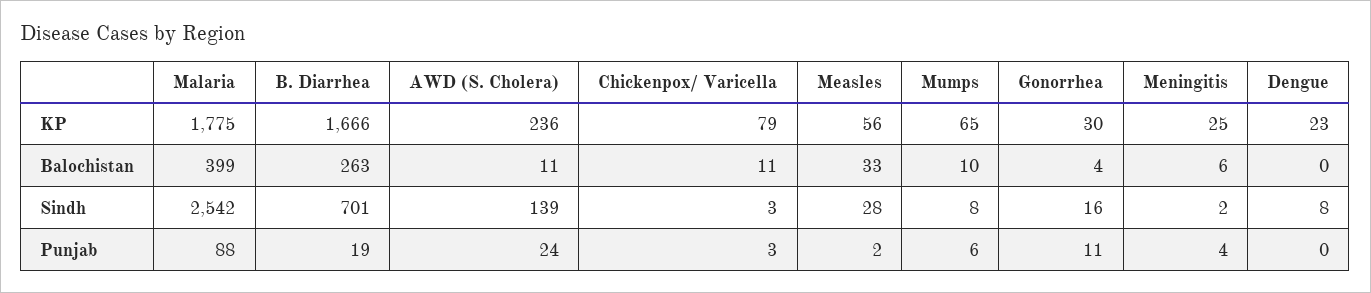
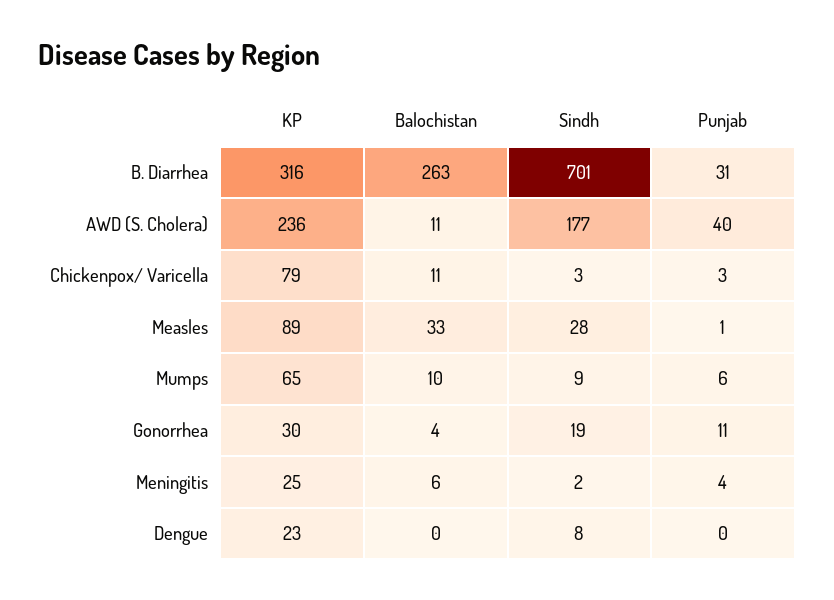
  {
-   "Malaria": {
-     "KP": 1775,
-     "Balochistan": 399,
-     "Sindh": 2542,
-     "Punjab": 88
-   },
    "B. Diarrhea": {
-     "KP": 1666,
+     "KP": 316,
      "Balochistan": 263,
      "Sindh": 701,
-     "Punjab": 19
+     "Punjab": 31
    },
    "AWD (S. Cholera)": {
      "KP": 236,
      "Balochistan": 11,
-     "Sindh": 139,
+     "Sindh": 177,
-     "Punjab": 24
+     "Punjab": 40
    },
    "Chickenpox/ Varicella": {
      "KP": 79,
      "Balochistan": 11,
      "Sindh": 3,
      "Punjab": 3
    },
    "Measles": {
-     "KP": 56,
+     "KP": 89,
      "Balochistan": 33,
      "Sindh": 28,
-     "Punjab": 2
+     "Punjab": 1
    },
    "Mumps": {
      "KP": 65,
      "Balochistan": 10,
-     "Sindh": 8,
+     "Sindh": 9,
      "Punjab": 6
    },
    "Gonorrhea": {
      "KP": 30,
      "Balochistan": 4,
-     "Sindh": 16,
+     "Sindh": 19,
      "Punjab": 11
    },
    "Meningitis": {
      "KP": 25,
      "Balochistan": 6,
      "Sindh": 2,
      "Punjab": 4
    },
    "Dengue": {
      "KP": 23,
      "Balochistan": 0,
      "Sindh": 8,
      "Punjab": 0
    }
  }

